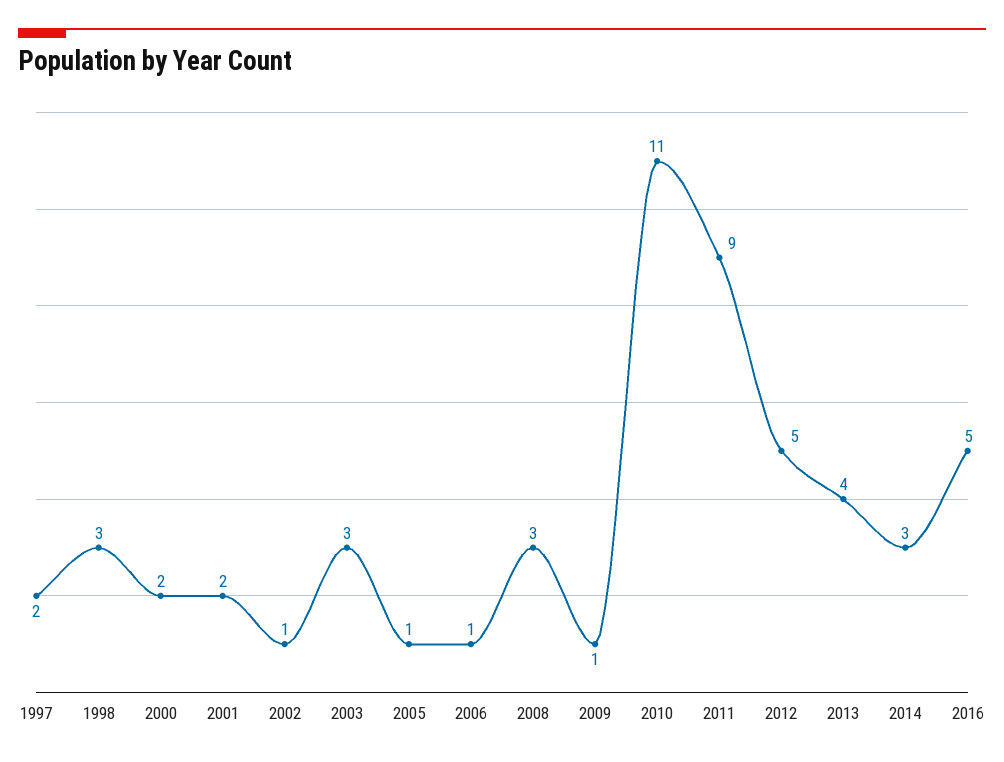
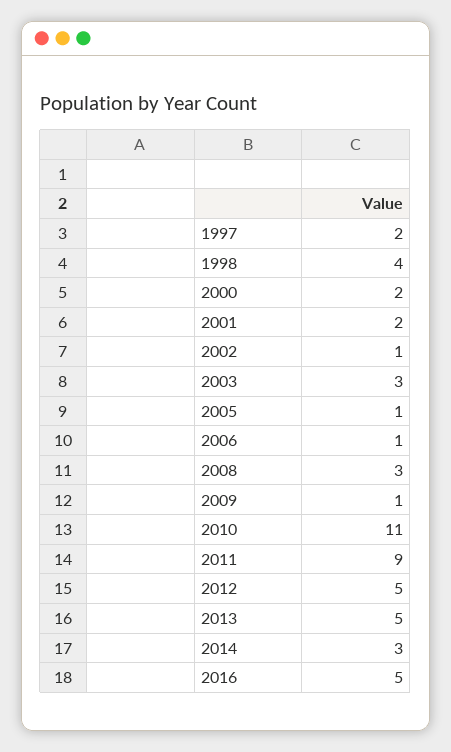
  {
    "1997": 2,
-   "1998": 3,
+   "1998": 4,
    "2000": 2,
    "2001": 2,
    "2002": 1,
    "2003": 3,
    "2005": 1,
    "2006": 1,
    "2008": 3,
    "2009": 1,
    "2010": 11,
    "2011": 9,
    "2012": 5,
-   "2013": 4,
+   "2013": 5,
    "2014": 3,
    "2016": 5
  }

